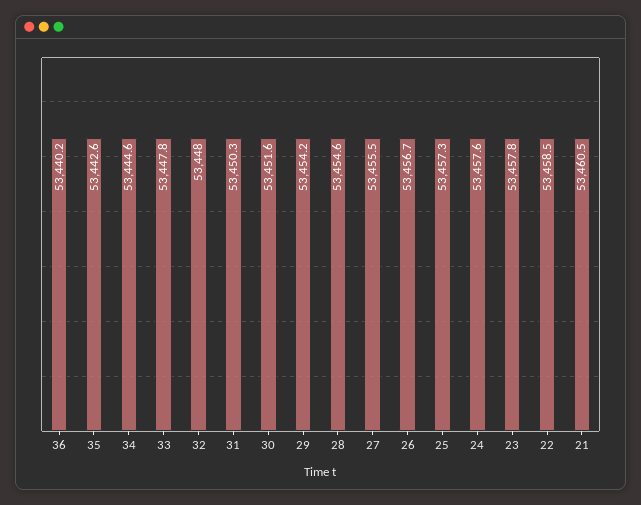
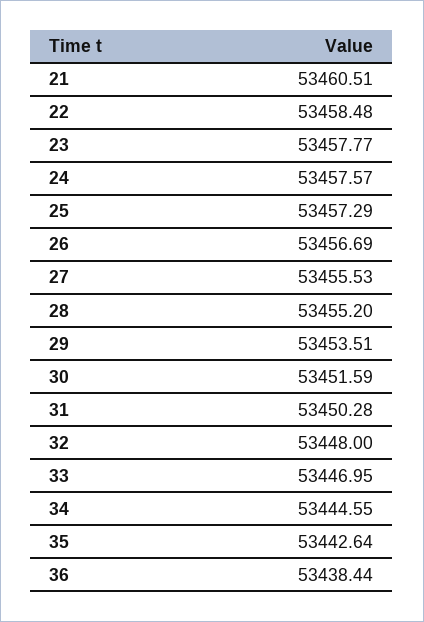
  {
-   "36": 53440.2,
+   "36": 53438.44,
    "35": 53442.64,
    "34": 53444.55,
-   "33": 53447.8,
+   "33": 53446.95,
    "32": 53448,
    "31": 53450.28,
    "30": 53451.59,
-   "29": 53454.2,
+   "29": 53453.51,
-   "28": 53454.6,
+   "28": 53455.2,
    "27": 53455.53,
    "26": 53456.69,
    "25": 53457.29,
    "24": 53457.57,
    "23": 53457.77,
    "22": 53458.48,
    "21": 53460.51
  }

